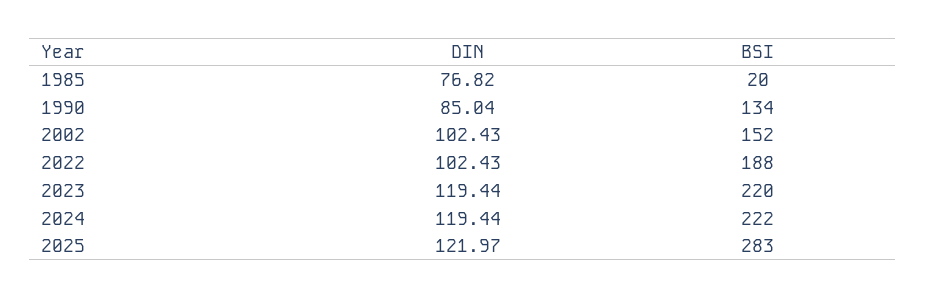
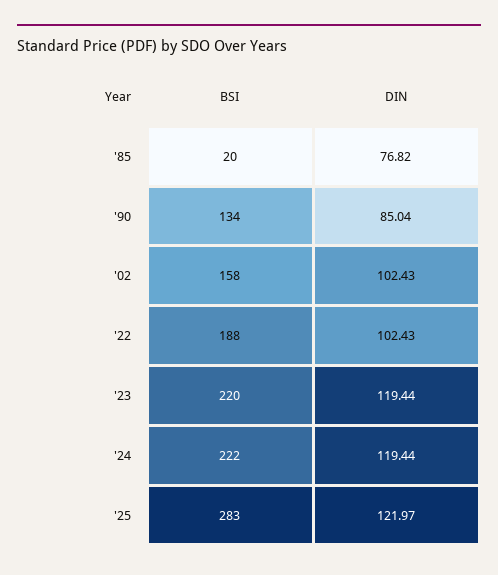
  {
    "DIN": {
      "1985": 76.82,
      "1990": 85.04,
      "2002": 102.43,
      "2022": 102.43,
      "2023": 119.44,
      "2024": 119.44,
      "2025": 121.97
    },
    "BSI": {
      "1985": 20,
      "1990": 134,
-     "2002": 152,
+     "2002": 158,
      "2022": 188,
      "2023": 220,
      "2024": 222,
      "2025": 283
    }
  }

